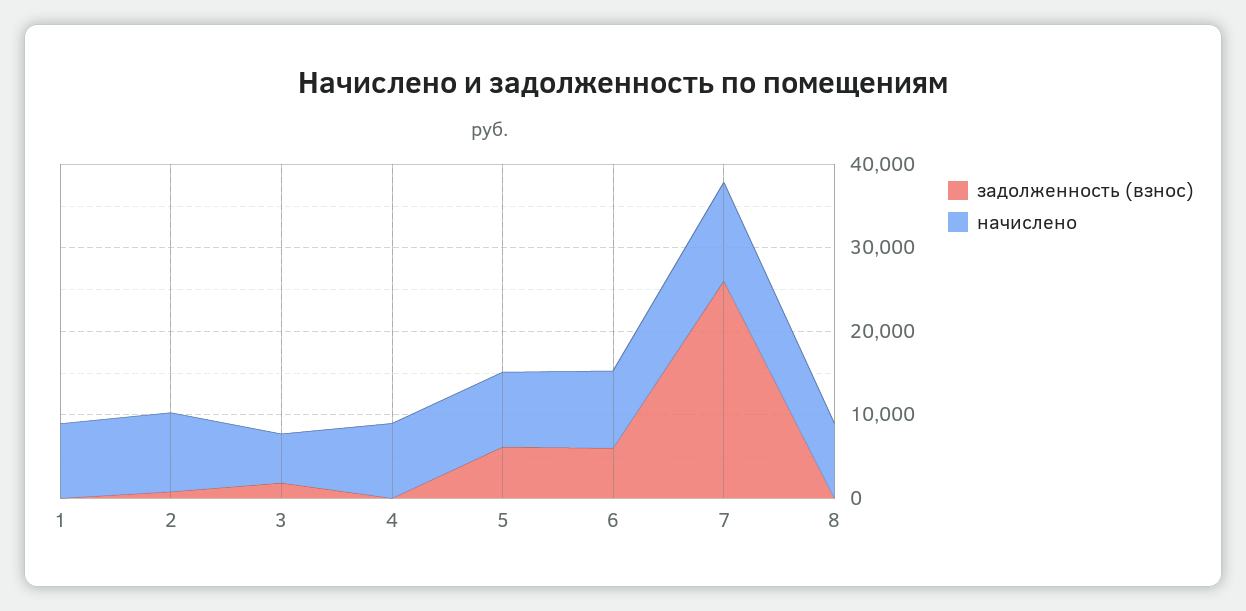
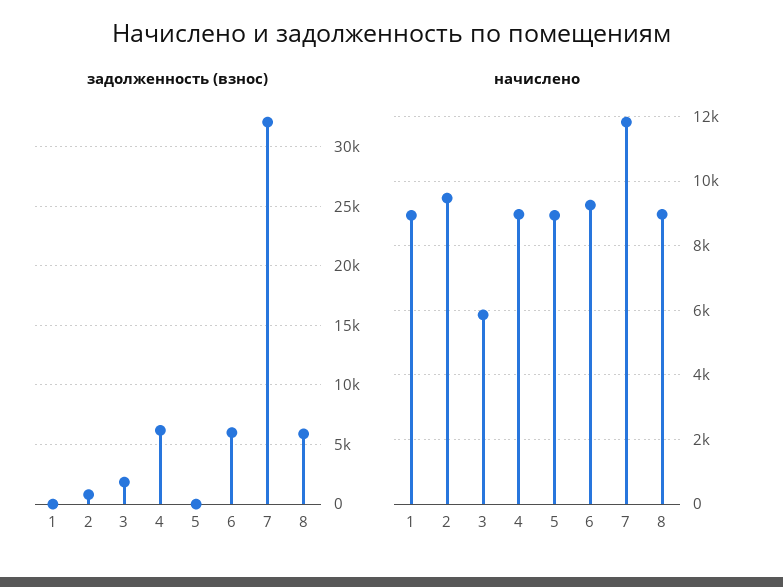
  {
    "задолженность (взнос)": {
      "1": 0,
      "2": 1000,
      "3": 2000,
-     "4": 0,
+     "4": 6000,
-     "5": 6000,
+     "5": 0,
      "6": 6000,
-     "7": 26000,
+     "7": 32000,
-     "8": 0
+     "8": 6000
    },
    "начислено": {
      "1": 9000,
      "2": 9400,
      "3": 5800,
      "4": 9000,
      "5": 9000,
      "6": 9200,
      "7": 11800,
      "8": 9000
    }
  }

